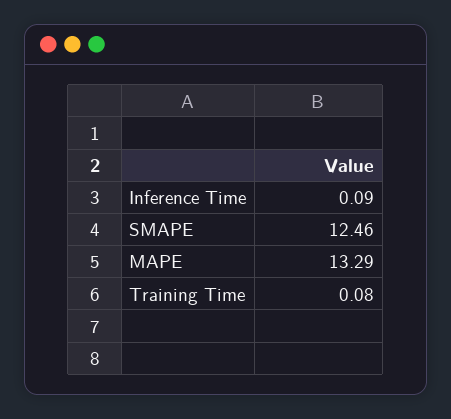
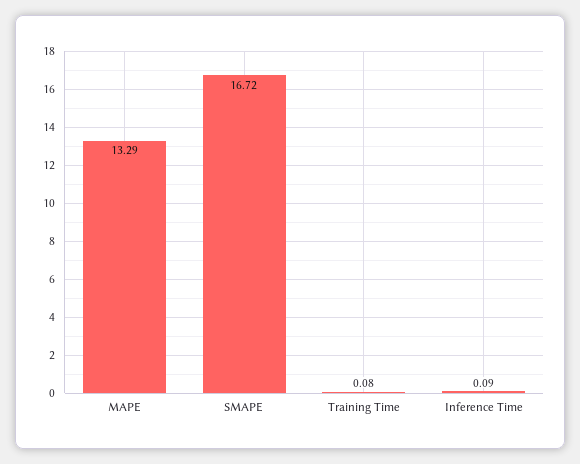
  {
    "Inference Time": 0.09,
-   "SMAPE": 12.46,
+   "SMAPE": 16.72,
    "MAPE": 13.29,
    "Training Time": 0.08
  }

